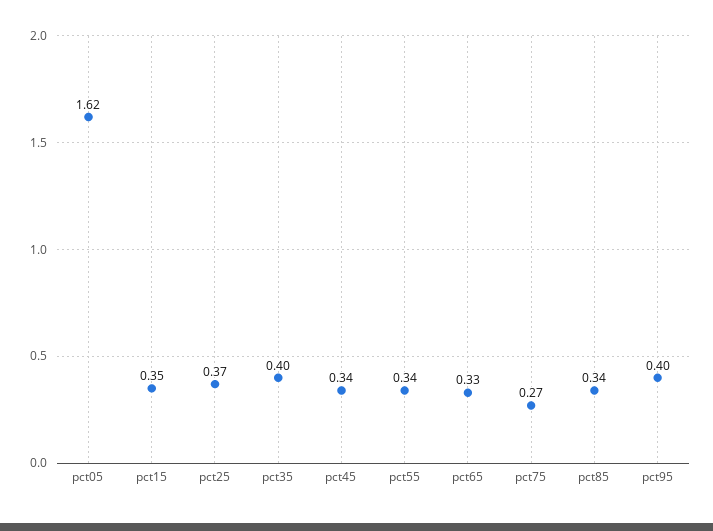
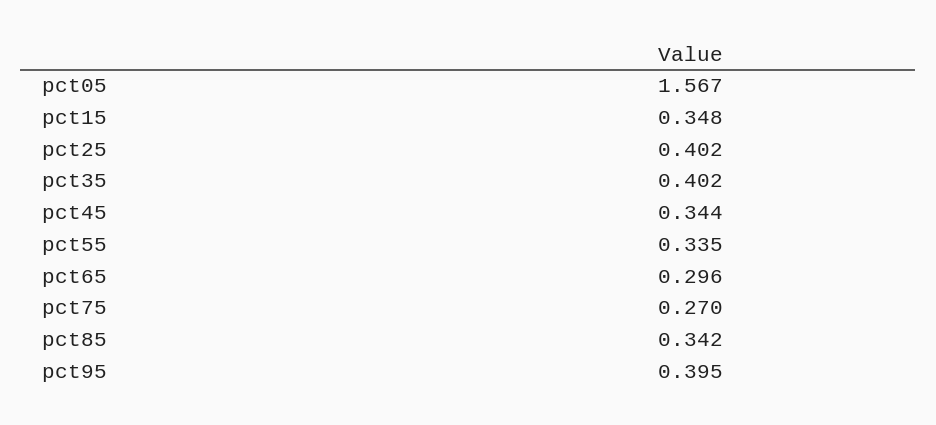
  {
-   "pct05": 1.62,
+   "pct05": 1.567,
    "pct15": 0.348,
-   "pct25": 0.37,
+   "pct25": 0.402,
    "pct35": 0.402,
    "pct45": 0.344,
    "pct55": 0.335,
-   "pct65": 0.33,
+   "pct65": 0.296,
    "pct75": 0.27,
    "pct85": 0.342,
    "pct95": 0.395
  }

